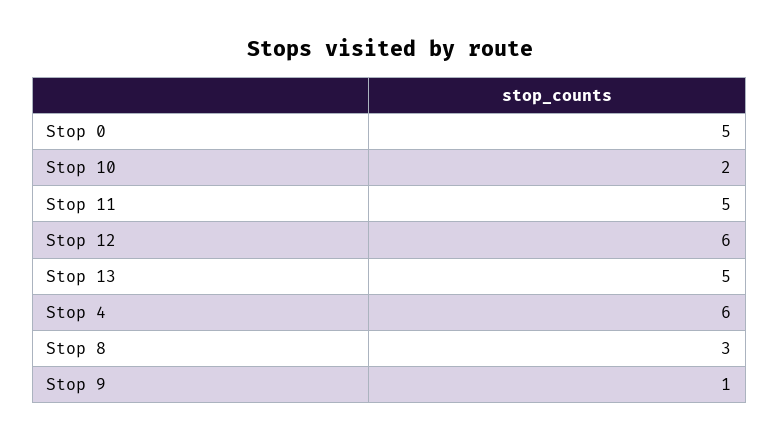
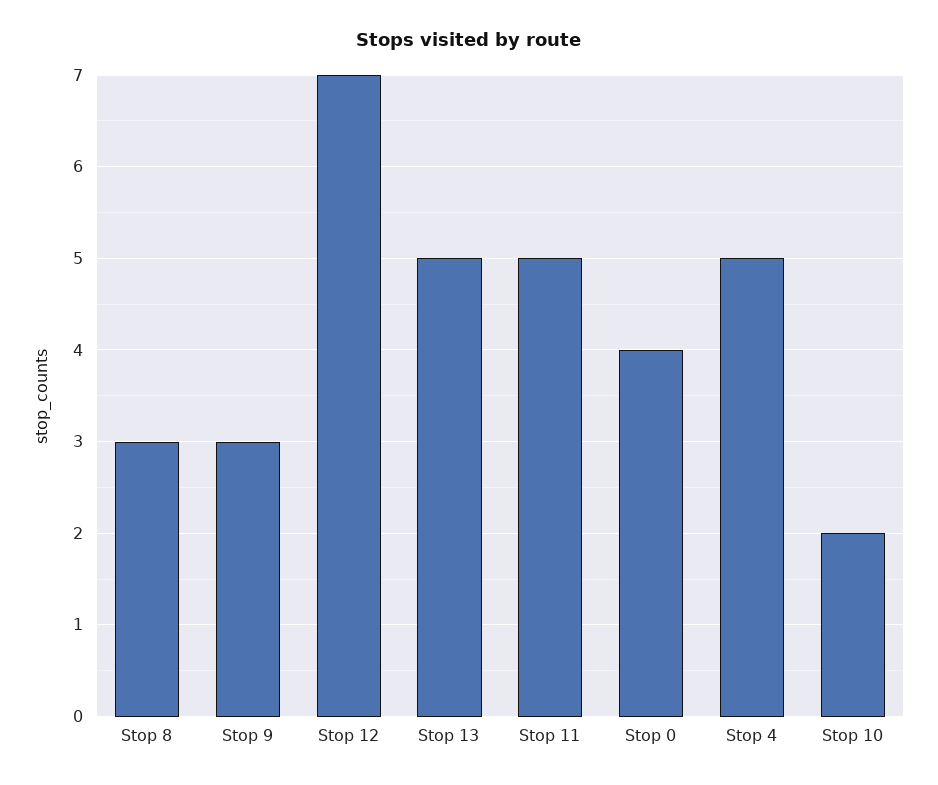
  {
-   "Stop 0": 5,
+   "Stop 0": 4,
    "Stop 10": 2,
    "Stop 11": 5,
-   "Stop 12": 6,
+   "Stop 12": 7,
    "Stop 13": 5,
-   "Stop 4": 6,
+   "Stop 4": 5,
    "Stop 8": 3,
-   "Stop 9": 1
+   "Stop 9": 3
  }

